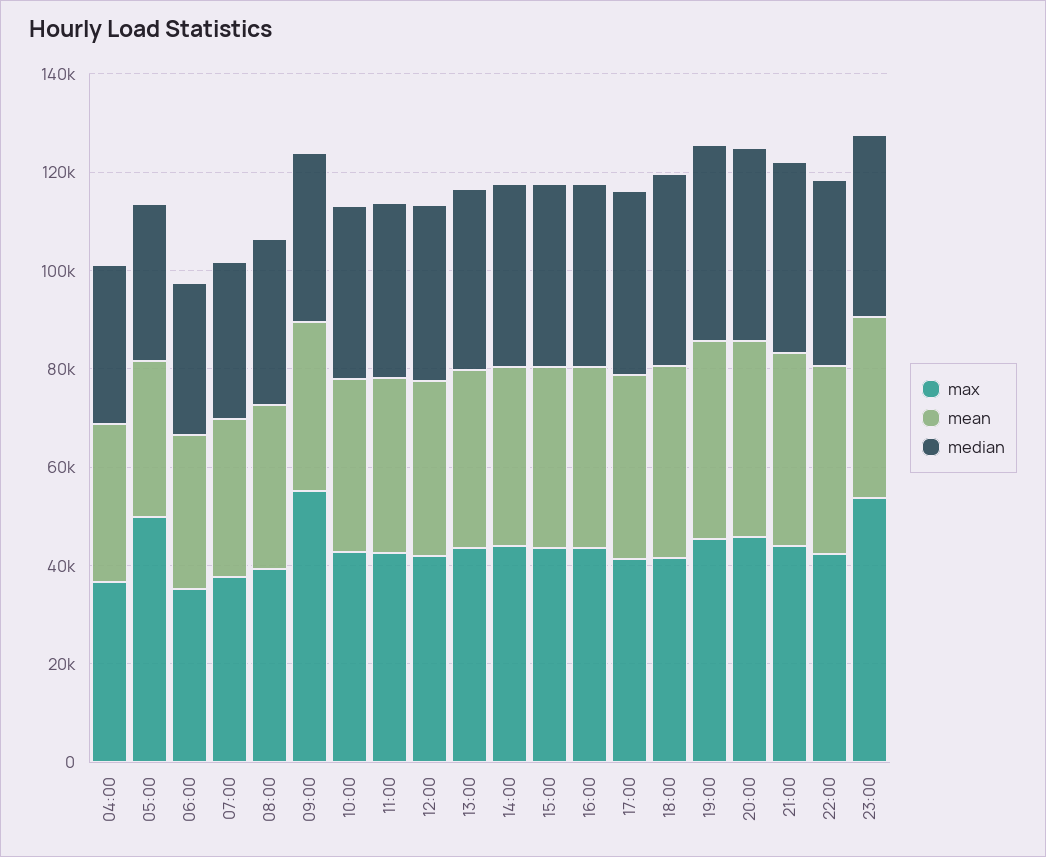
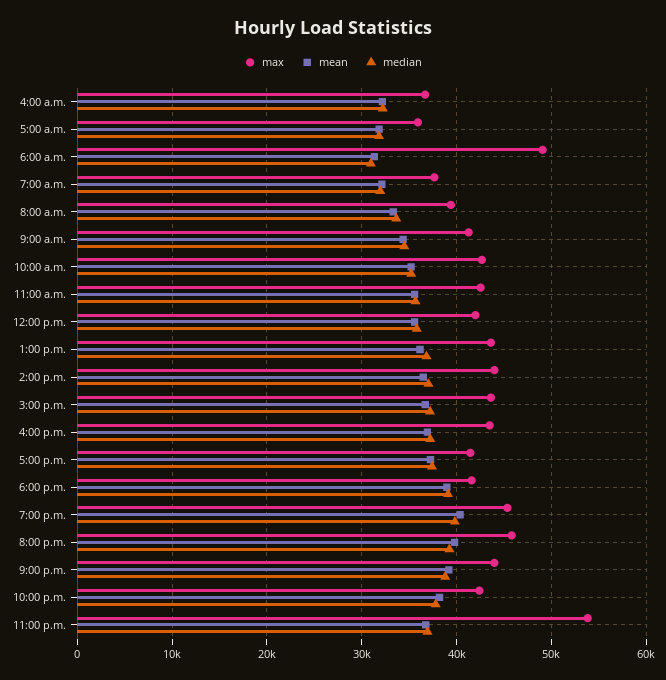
  {
    "max": {
      "04:00": 37000,
-     "05:00": 50000,
+     "05:00": 36000,
-     "06:00": 35000,
+     "06:00": 49000,
      "07:00": 38000,
      "08:00": 39000,
-     "09:00": 55000,
+     "09:00": 41000,
      "10:00": 43000,
      "11:00": 43000,
      "12:00": 42000,
      "13:00": 44000,
      "14:00": 44000,
      "15:00": 44000,
      "16:00": 43000,
      "17:00": 41000,
      "18:00": 42000,
      "19:00": 45000,
      "20:00": 46000,
      "21:00": 44000,
      "22:00": 42000,
      "23:00": 54000
    },
    "mean": {
      "04:00": 32000,
      "05:00": 32000,
      "06:00": 31000,
      "07:00": 32000,
      "08:00": 33000,
      "09:00": 34000,
      "10:00": 35000,
      "11:00": 36000,
      "12:00": 36000,
      "13:00": 36000,
      "14:00": 36000,
      "15:00": 37000,
      "16:00": 37000,
      "17:00": 37000,
      "18:00": 39000,
      "19:00": 40000,
      "20:00": 40000,
      "21:00": 39000,
      "22:00": 38000,
      "23:00": 37000
    },
    "median": {
      "04:00": 32000,
      "05:00": 32000,
      "06:00": 31000,
      "07:00": 32000,
      "08:00": 34000,
      "09:00": 34000,
      "10:00": 35000,
      "11:00": 36000,
      "12:00": 36000,
      "13:00": 37000,
      "14:00": 37000,
      "15:00": 37000,
      "16:00": 37000,
      "17:00": 37000,
      "18:00": 39000,
      "19:00": 40000,
      "20:00": 39000,
      "21:00": 39000,
      "22:00": 38000,
      "23:00": 37000
    }
  }

